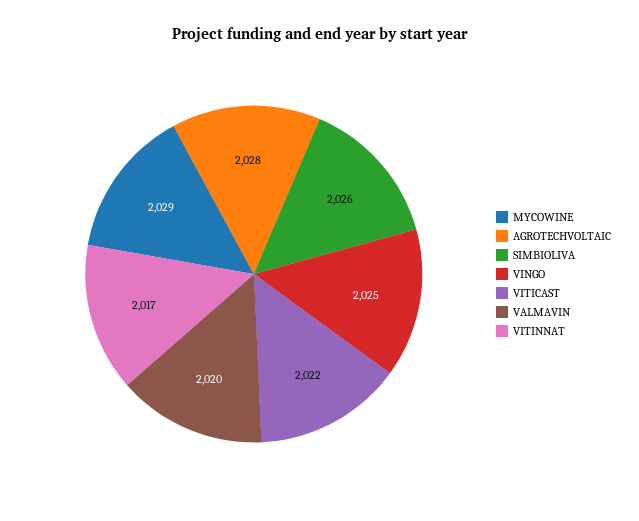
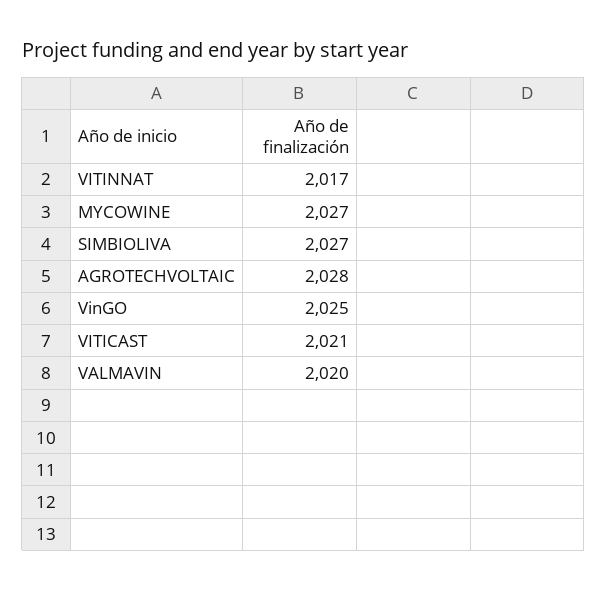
  {
-   "MYCOWINE": 2029,
+   "MYCOWINE": 2027,
    "AGROTECHVOLTAIC": 2028,
-   "SIMBIOLIVA": 2026,
+   "SIMBIOLIVA": 2027,
    "VINGO": 2025,
-   "VITICAST": 2022,
+   "VITICAST": 2021,
    "VALMAVIN": 2020,
    "VITINNAT": 2017
  }

